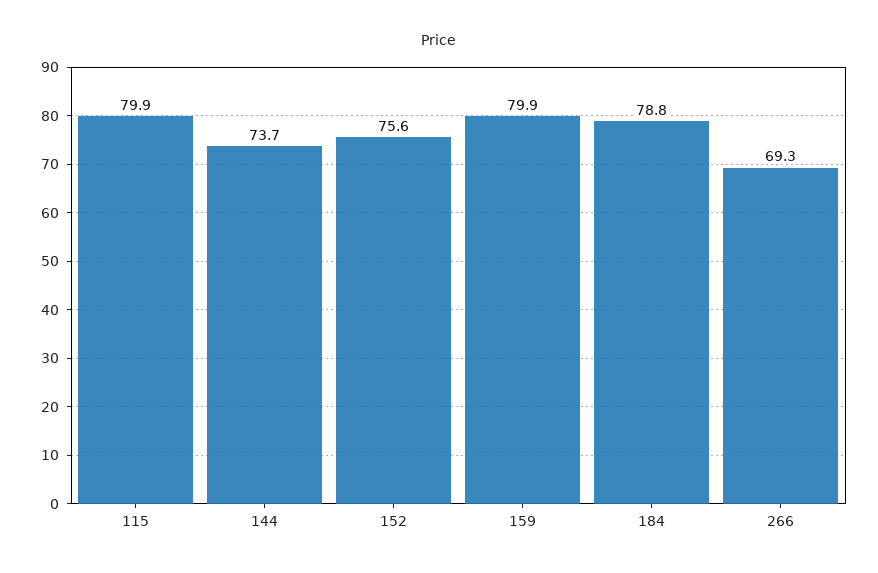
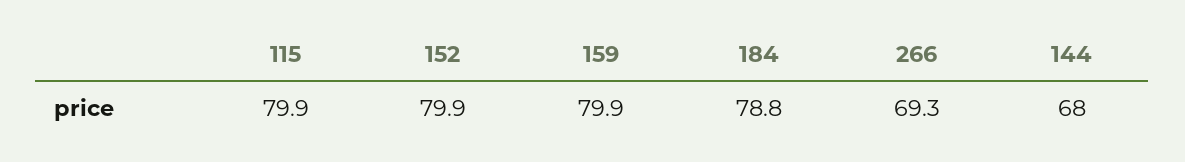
  {
    "115": 79.9,
-   "144": 73.7,
+   "144": 68,
-   "152": 75.6,
+   "152": 79.9,
    "159": 79.9,
    "184": 78.8,
    "266": 69.3
  }

